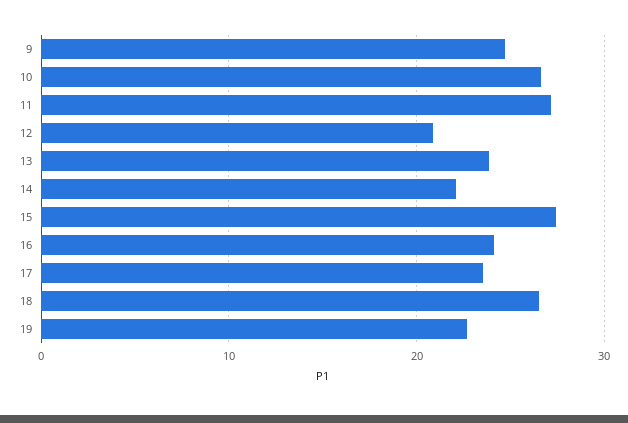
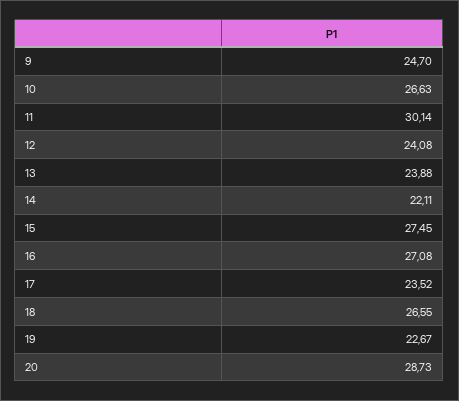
  {
    "9": 24.7,
    "10": 26.63,
-   "11": 27,
+   "11": 30.14,
-   "12": 21,
+   "12": 24.08,
    "13": 23.88,
    "14": 22.11,
    "15": 27.45,
-   "16": 24,
+   "16": 27.08,
    "17": 23.52,
    "18": 26.55,
-   "19": 22.67
+   "19": 22.67,
+   "20": 28.73
  }

